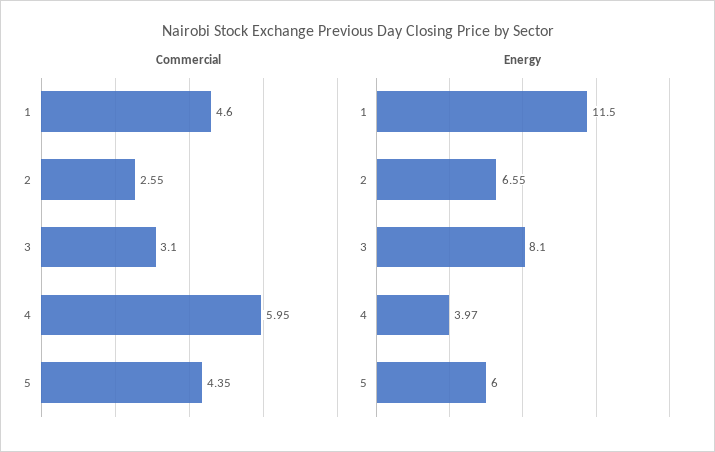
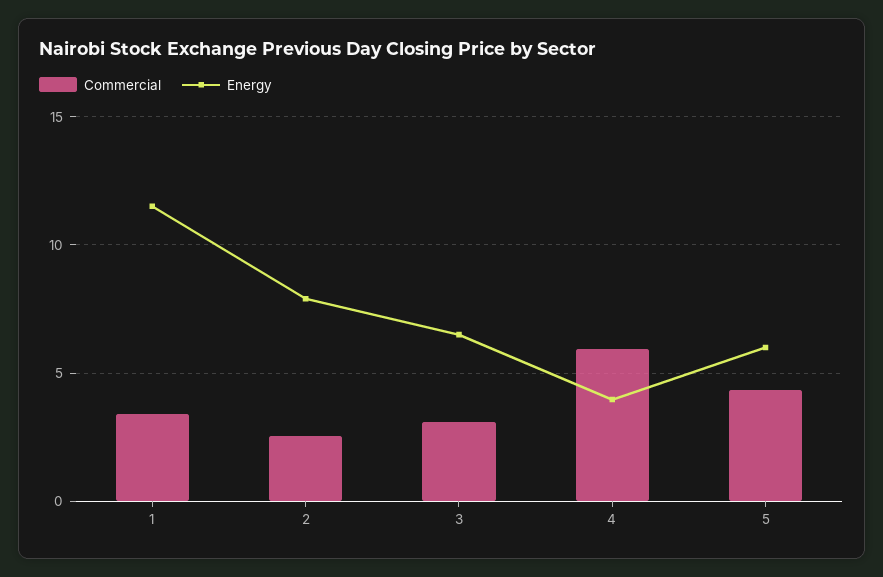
  {
    "Commercial": {
-     "1": 4.6,
+     "1": 3.5,
      "2": 2.55,
      "3": 3.1,
      "4": 5.95,
      "5": 4.35
    },
    "Energy": {
      "1": 11.5,
-     "2": 6.55,
+     "2": 8,
-     "3": 8.1,
+     "3": 6.5,
      "4": 3.97,
      "5": 6
    }
  }

